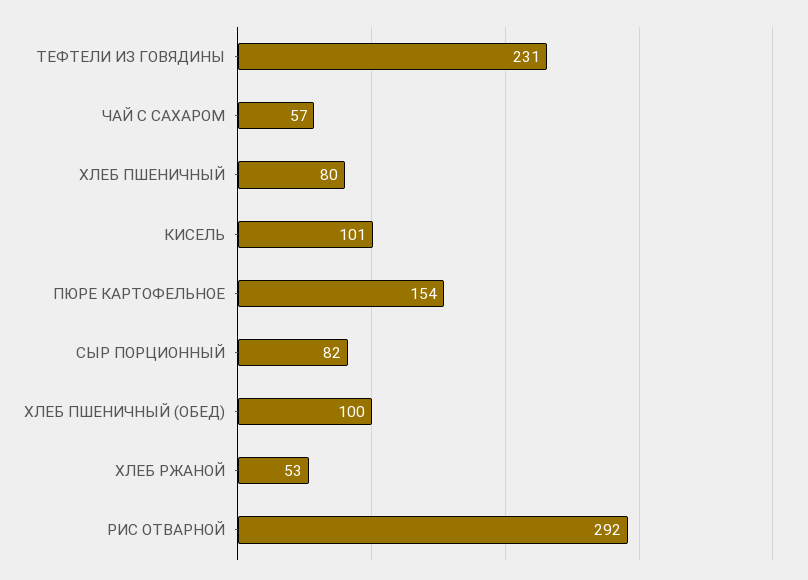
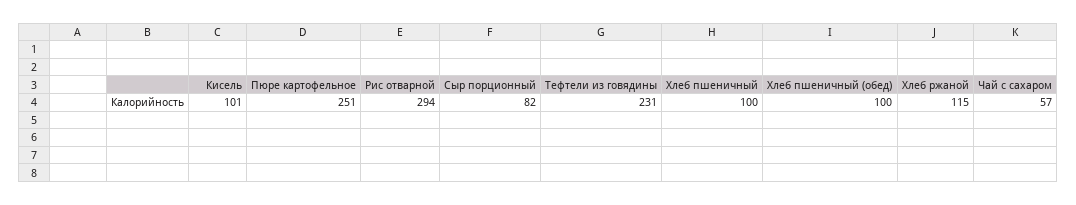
  {
    "ТЕФТЕЛИ ИЗ ГОВЯДИНЫ": 231,
    "ЧАЙ С САХАРОМ": 57,
-   "ХЛЕБ ПШЕНИЧНЫЙ": 80,
+   "ХЛЕБ ПШЕНИЧНЫЙ": 100,
    "КИСЕЛЬ": 101,
-   "ПЮРЕ КАРТОФЕЛЬНОЕ": 154,
+   "ПЮРЕ КАРТОФЕЛЬНОЕ": 251,
    "СЫР ПОРЦИОННЫЙ": 82,
    "ХЛЕБ ПШЕНИЧНЫЙ (ОБЕД)": 100,
-   "ХЛЕБ РЖАНОЙ": 53,
+   "ХЛЕБ РЖАНОЙ": 115,
-   "РИС ОТВАРНОЙ": 292
+   "РИС ОТВАРНОЙ": 294
  }

